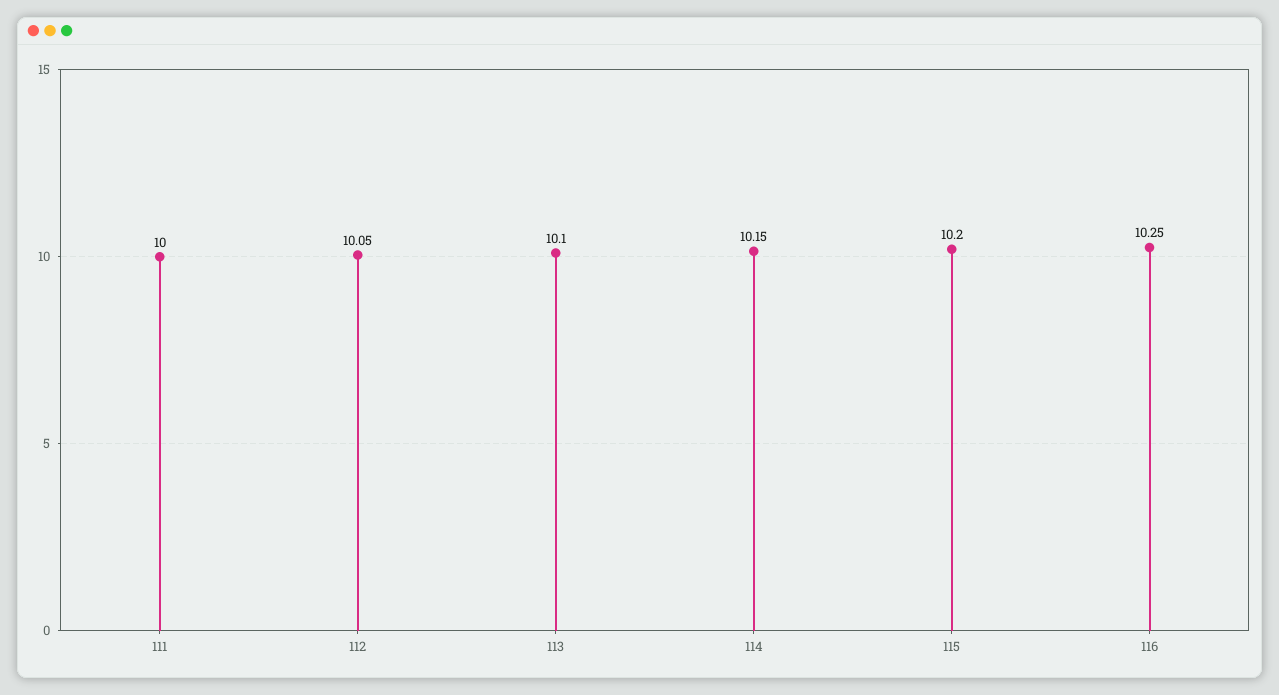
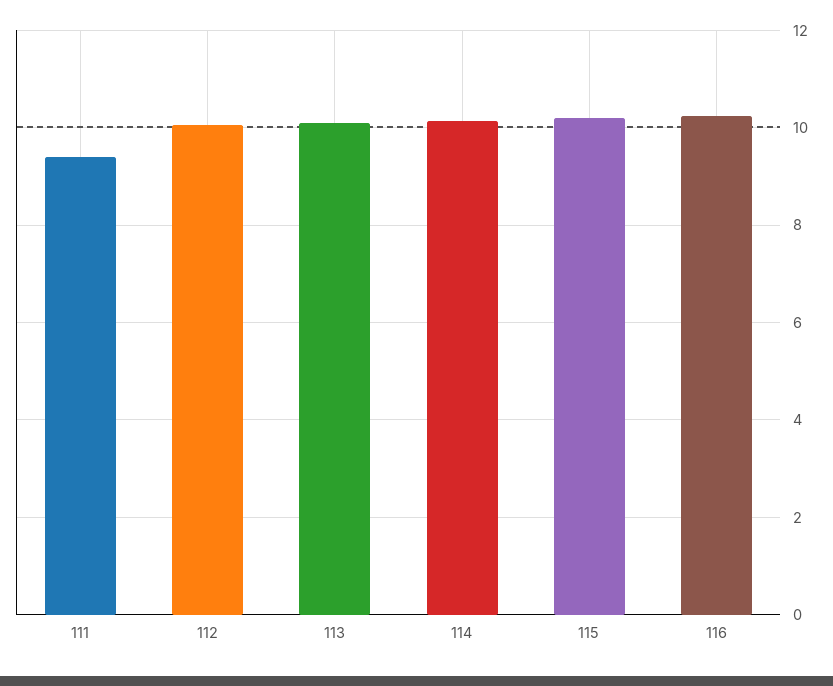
  {
-   "111": 10,
+   "111": 9.4,
    "112": 10.05,
    "113": 10.1,
    "114": 10.15,
    "115": 10.2,
    "116": 10.25
  }

